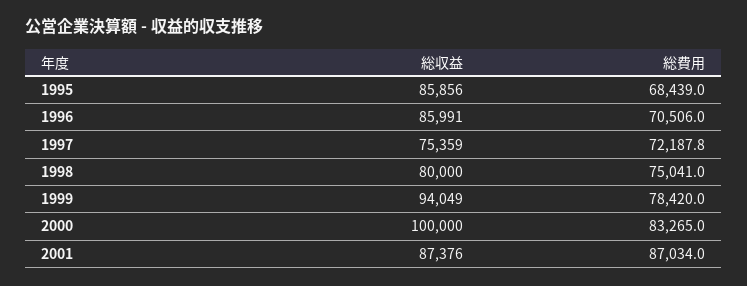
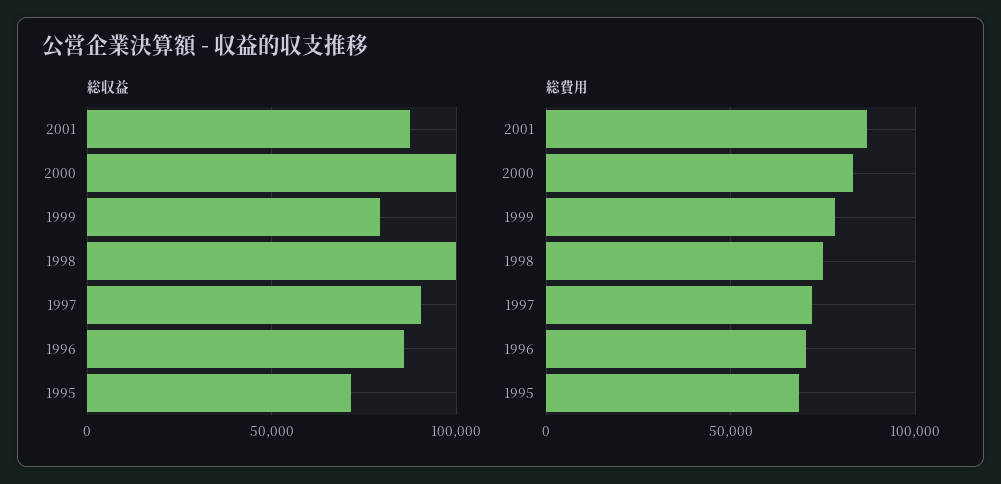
  {
    "総収益": {
-     "1995": 85856,
+     "1995": 70000,
      "1996": 85991,
-     "1997": 75359,
+     "1997": 90000,
-     "1998": 80000,
+     "1998": 100000,
-     "1999": 94049,
+     "1999": 80000,
      "2000": 100000,
      "2001": 87376
    },
    "総費用": {
      "1995": 68439,
      "1996": 70506,
      "1997": 72187.8,
      "1998": 75041,
      "1999": 78420,
      "2000": 83265,
      "2001": 87034
    }
  }

